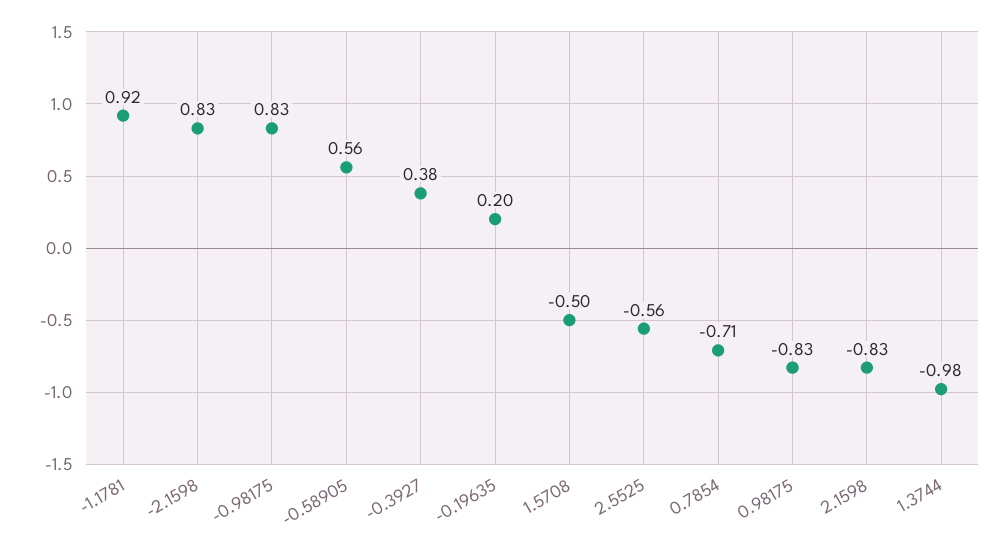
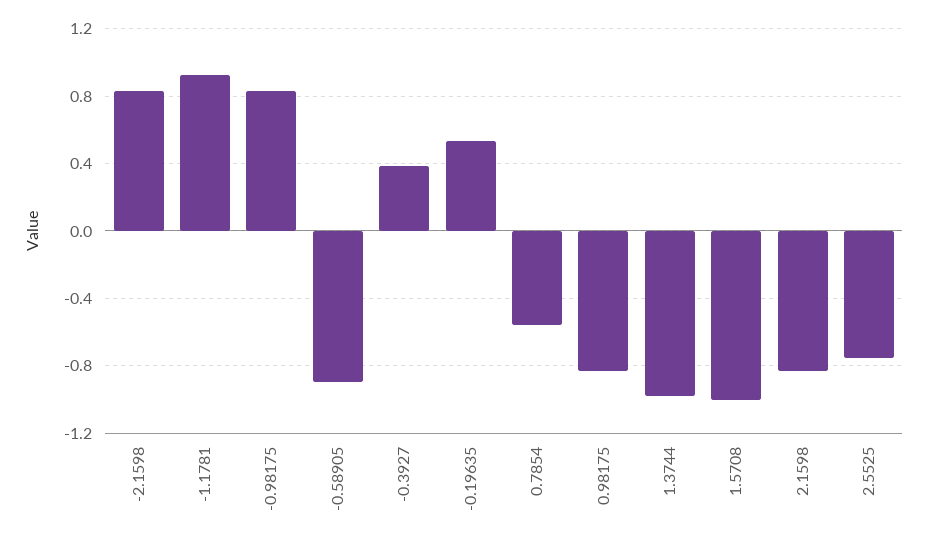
  {
    "-1.1781": 0.92,
    "-2.1598": 0.83,
    "-0.98175": 0.83,
-   "-0.58905": 0.56,
+   "-0.58905": -0.9,
    "-0.3927": 0.38,
-   "-0.19635": 0.2,
+   "-0.19635": 0.55,
-   "1.5708": -0.5,
+   "1.5708": -1,
-   "2.5525": -0.56,
+   "2.5525": -0.75,
-   "0.7854": -0.71,
+   "0.7854": -0.55,
    "0.98175": -0.83,
    "2.1598": -0.83,
    "1.3744": -0.98
  }

